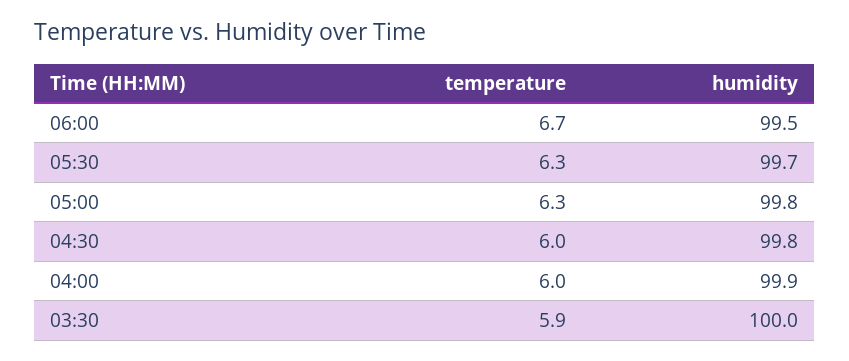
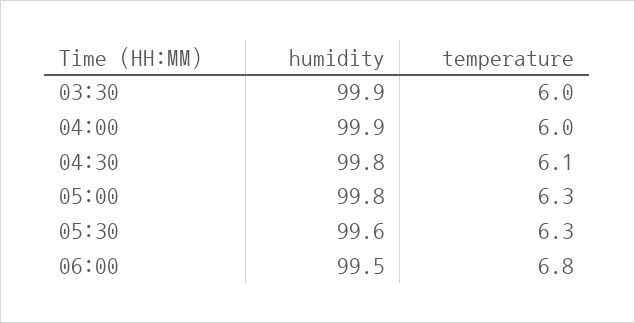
  {
    "temperature": {
-     "06:00": 6.7,
+     "06:00": 6.8,
      "05:30": 6.3,
      "05:00": 6.3,
-     "04:30": 6,
+     "04:30": 6.1,
      "04:00": 6,
-     "03:30": 5.9
+     "03:30": 6
    },
    "humidity": {
      "06:00": 99.5,
-     "05:30": 99.7,
+     "05:30": 99.6,
      "05:00": 99.8,
      "04:30": 99.8,
      "04:00": 99.9,
-     "03:30": 100
+     "03:30": 99.9
    }
  }

